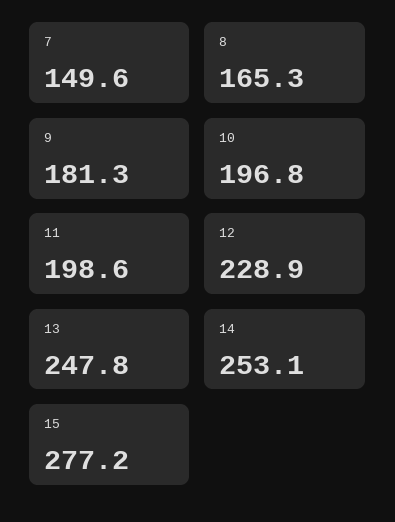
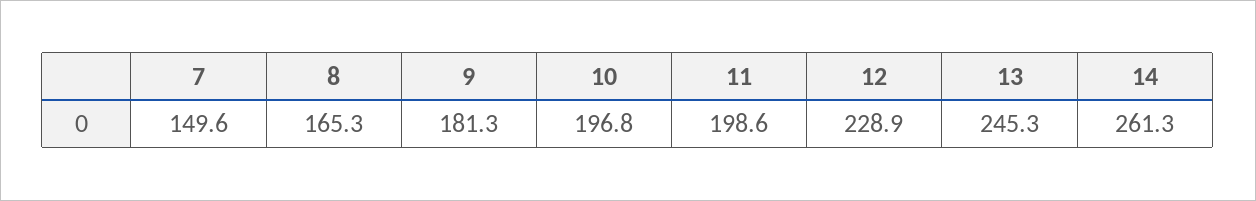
  {
    "7": 149.6,
    "8": 165.3,
    "9": 181.3,
    "10": 196.8,
    "11": 198.6,
    "12": 228.9,
-   "13": 247.8,
+   "13": 245.3,
-   "14": 253.1,
+   "14": 261.3
-   "15": 277.2
  }

